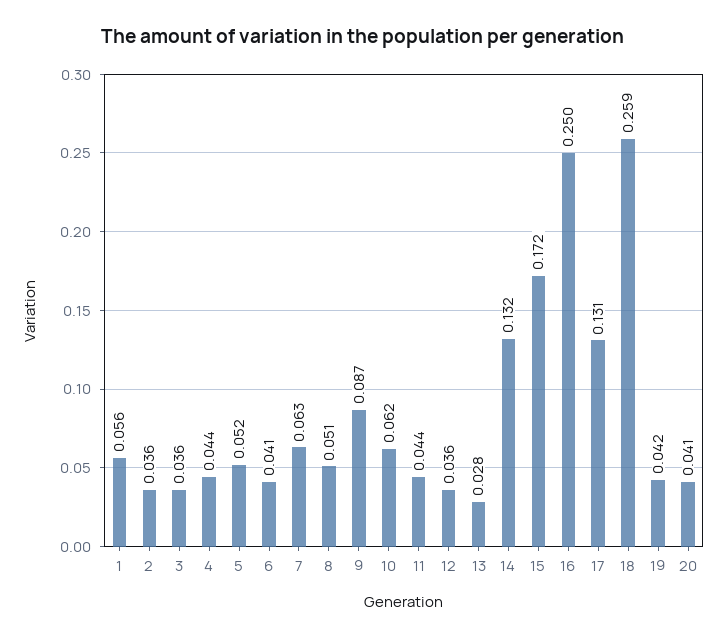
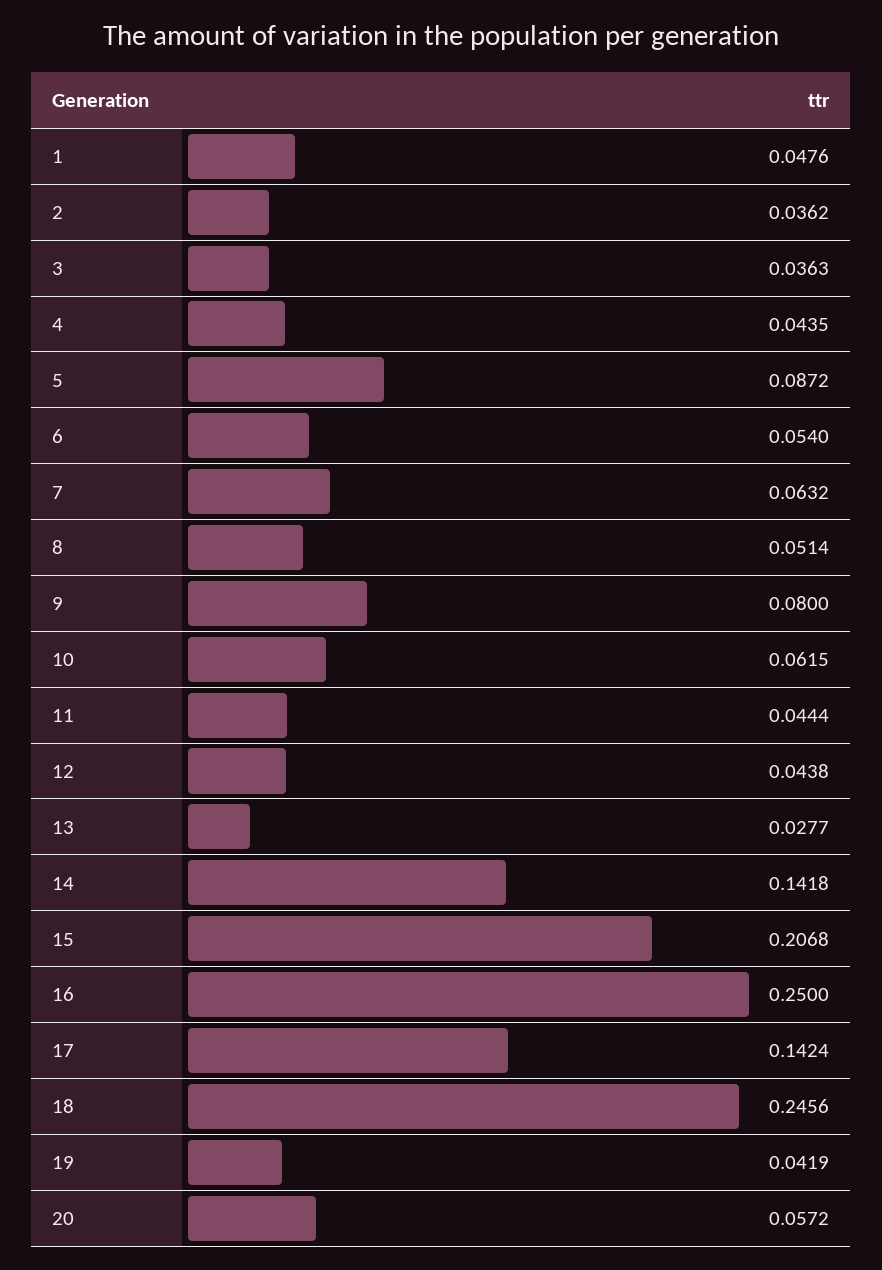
  {
-   "1": 0.056,
+   "1": 0.0476,
    "2": 0.0362,
    "3": 0.0363,
    "4": 0.0435,
-   "5": 0.052,
+   "5": 0.0872,
-   "6": 0.041,
+   "6": 0.054,
    "7": 0.0632,
    "8": 0.0514,
-   "9": 0.087,
+   "9": 0.08,
    "10": 0.0615,
    "11": 0.0444,
-   "12": 0.036,
+   "12": 0.0438,
    "13": 0.0277,
-   "14": 0.132,
+   "14": 0.1418,
-   "15": 0.172,
+   "15": 0.2068,
    "16": 0.25,
-   "17": 0.131,
+   "17": 0.1424,
-   "18": 0.259,
+   "18": 0.2456,
    "19": 0.0419,
-   "20": 0.041
+   "20": 0.0572
  }

